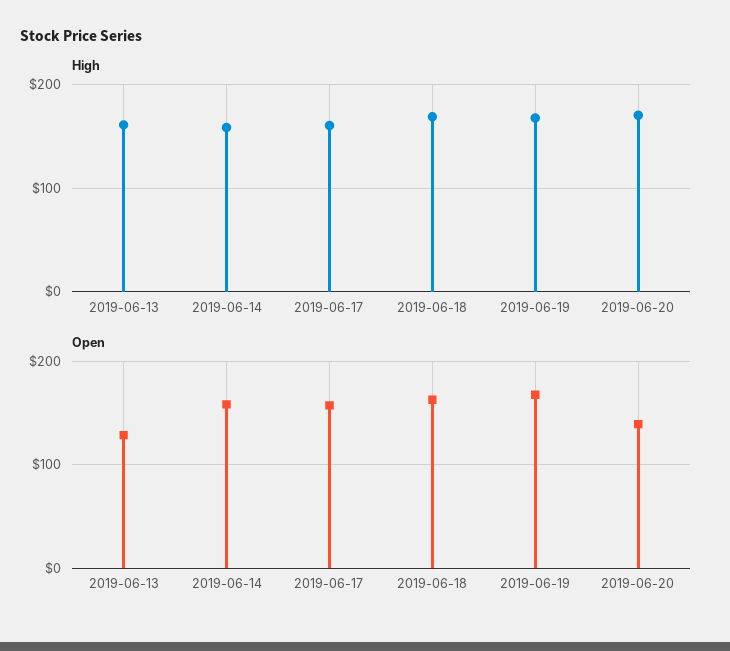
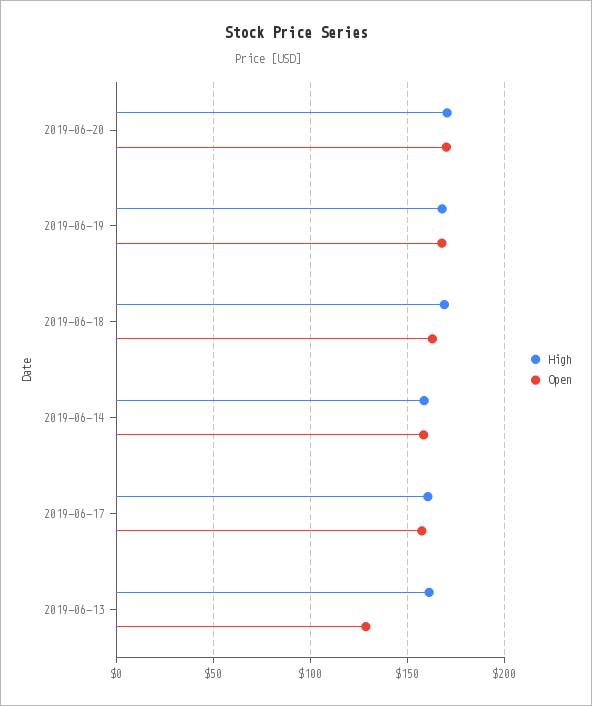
  {
    "High": {
      "2019-06-13": 160,
      "2019-06-14": 160,
      "2019-06-17": 160,
      "2019-06-18": 170,
      "2019-06-19": 170,
      "2019-06-20": 170
    },
    "Open": {
      "2019-06-13": 130,
      "2019-06-14": 160,
      "2019-06-17": 160,
      "2019-06-18": 165,
      "2019-06-19": 170,
-     "2019-06-20": 140
+     "2019-06-20": 170
    }
  }

